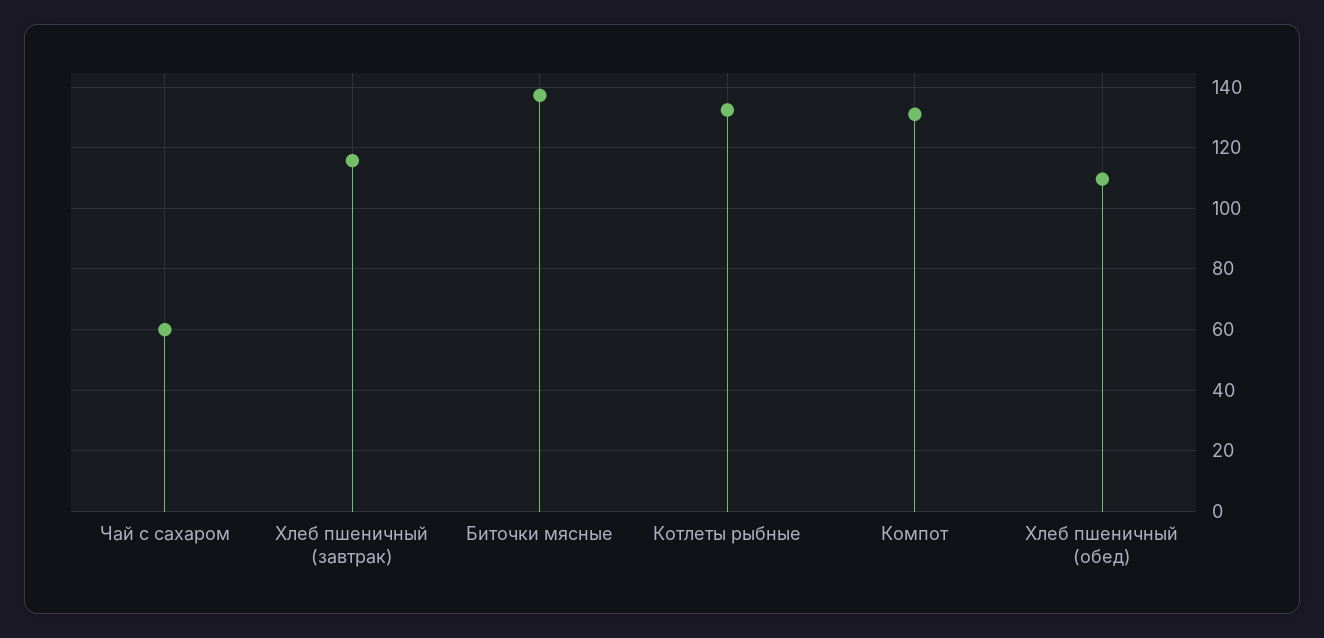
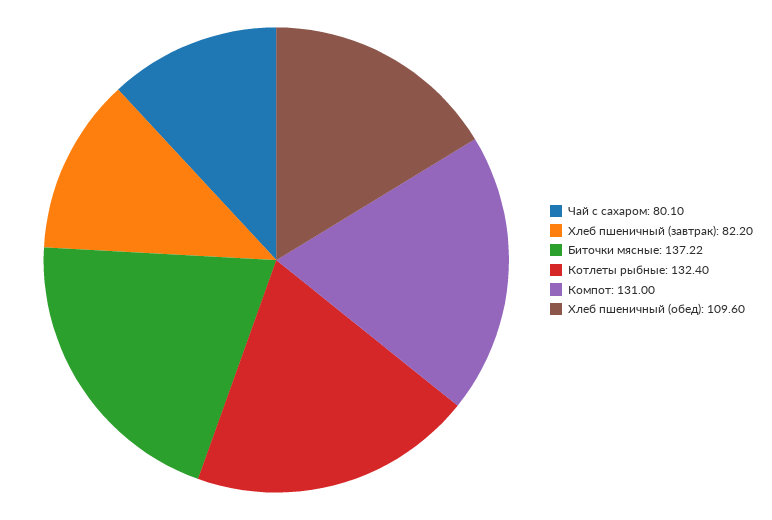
  {
-   "Чай с сахаром": 60,
+   "Чай с сахаром": 80.1,
-   "Хлеб пшеничный (завтрак)": 116,
+   "Хлеб пшеничный (завтрак)": 82.2,
    "Биточки мясные": 137.22,
    "Котлеты рыбные": 132.4,
    "Компот": 131,
    "Хлеб пшеничный (обед)": 109.6
  }

